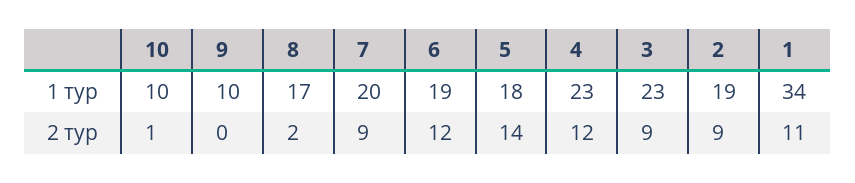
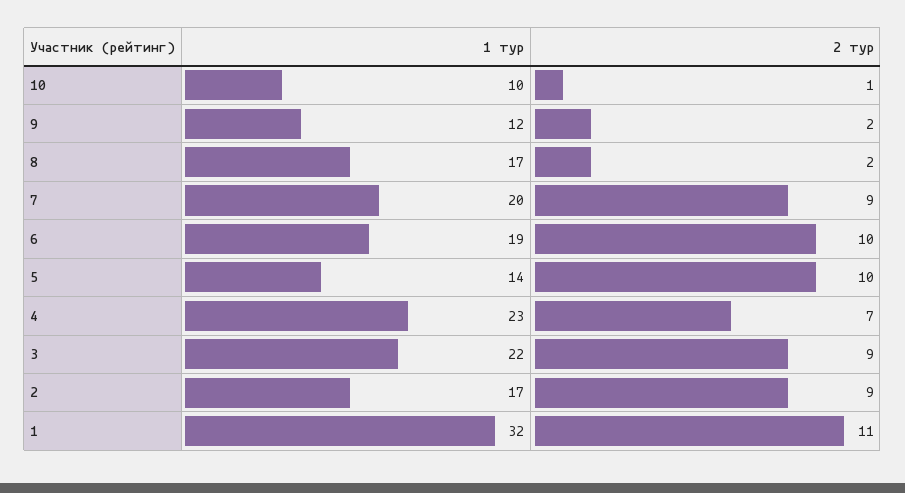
  {
    "10": {
      "1 тур": 10,
      "2 тур": 1
    },
    "9": {
-     "1 тур": 10,
+     "1 тур": 12,
-     "2 тур": 0
+     "2 тур": 2
    },
    "8": {
      "1 тур": 17,
      "2 тур": 2
    },
    "7": {
      "1 тур": 20,
      "2 тур": 9
    },
    "6": {
      "1 тур": 19,
-     "2 тур": 12
+     "2 тур": 10
    },
    "5": {
-     "1 тур": 18,
+     "1 тур": 14,
-     "2 тур": 14
+     "2 тур": 10
    },
    "4": {
      "1 тур": 23,
-     "2 тур": 12
+     "2 тур": 7
    },
    "3": {
-     "1 тур": 23,
+     "1 тур": 22,
      "2 тур": 9
    },
    "2": {
-     "1 тур": 19,
+     "1 тур": 17,
      "2 тур": 9
    },
    "1": {
-     "1 тур": 34,
+     "1 тур": 32,
      "2 тур": 11
    }
  }

